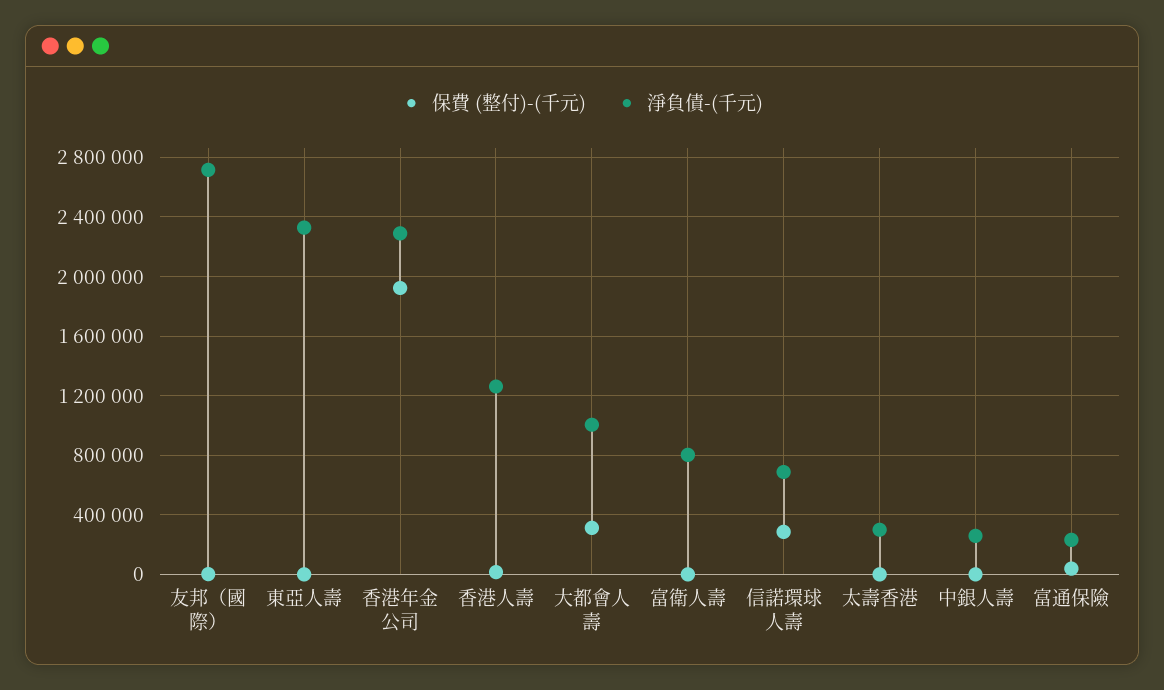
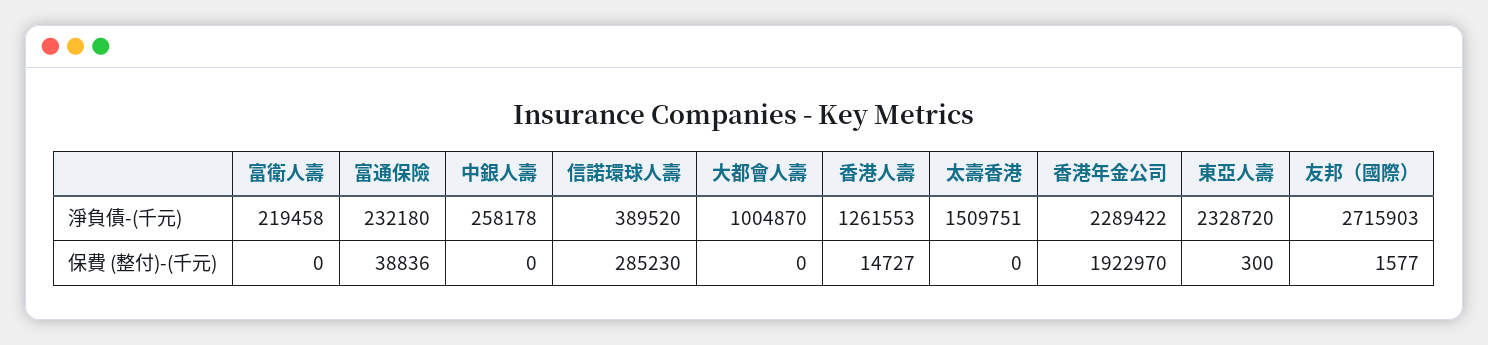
  {
    "保費 (整付)-(千元)": {
      "友邦（國際）": 1577,
      "東亞人壽": 300,
      "香港年金公司": 1922970,
      "香港人壽": 14727,
-     "大都會人壽": 300000,
+     "大都會人壽": 0,
      "富衛人壽": 0,
      "信諾環球人壽": 285230,
      "太壽香港": 0,
      "中銀人壽": 0,
      "富通保險": 38836
    },
    "淨負債-(千元)": {
      "友邦（國際）": 2715903,
      "東亞人壽": 2328720,
      "香港年金公司": 2289422,
      "香港人壽": 1261553,
      "大都會人壽": 1004870,
-     "富衛人壽": 800000,
+     "富衛人壽": 219458,
-     "信諾環球人壽": 700000,
+     "信諾環球人壽": 389520,
-     "太壽香港": 300000,
+     "太壽香港": 1509751,
      "中銀人壽": 258178,
      "富通保險": 232180
    }
  }

